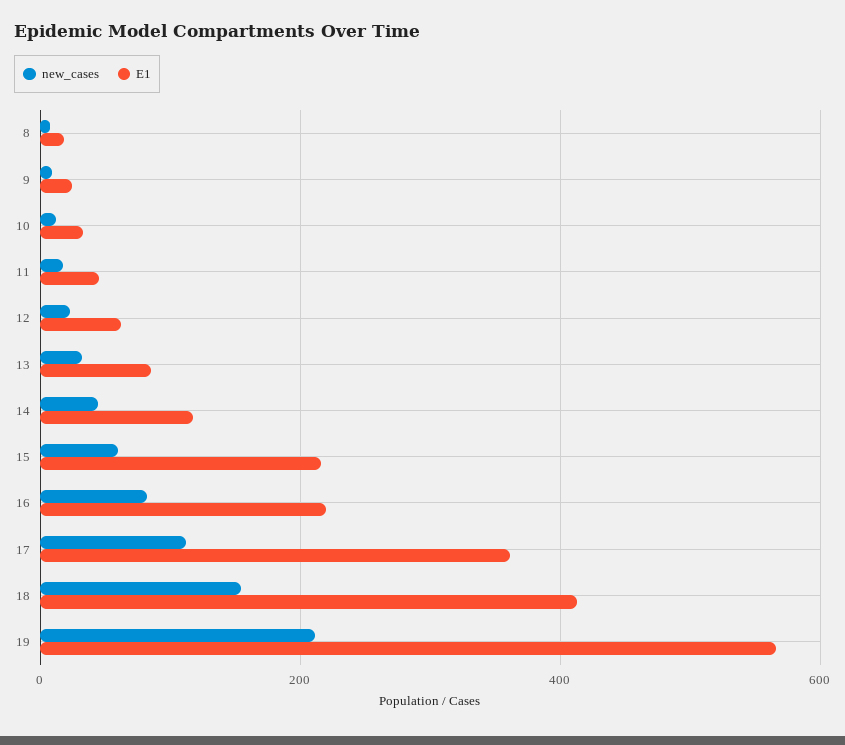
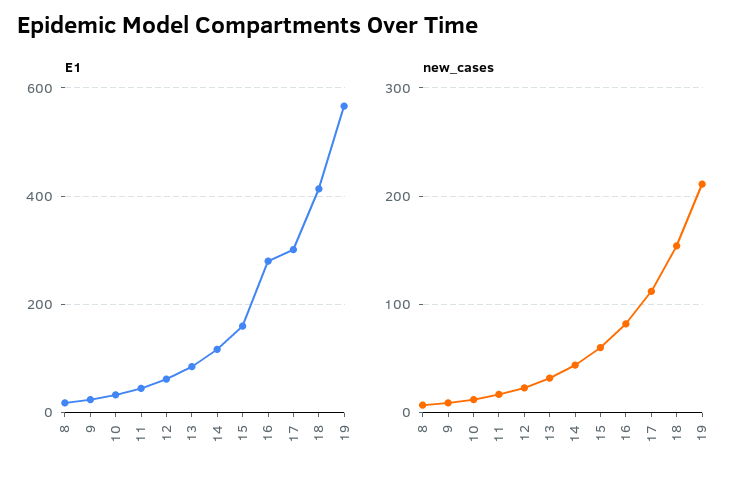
  {
    "new_cases": {
      "8": 10,
      "9": 10,
      "10": 10,
      "11": 20,
      "12": 20,
      "13": 30,
      "14": 40,
      "15": 60,
      "16": 80,
      "17": 110,
      "18": 150,
      "19": 210
    },
    "E1": {
      "8": 20,
      "9": 20,
      "10": 40,
      "11": 40,
      "12": 60,
      "13": 80,
      "14": 120,
-     "15": 220,
+     "15": 160,
-     "16": 220,
+     "16": 280,
-     "17": 360,
+     "17": 300,
      "18": 420,
      "19": 560
    }
  }

